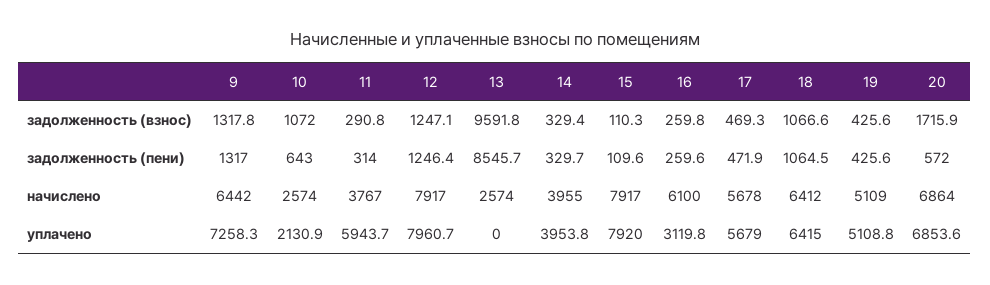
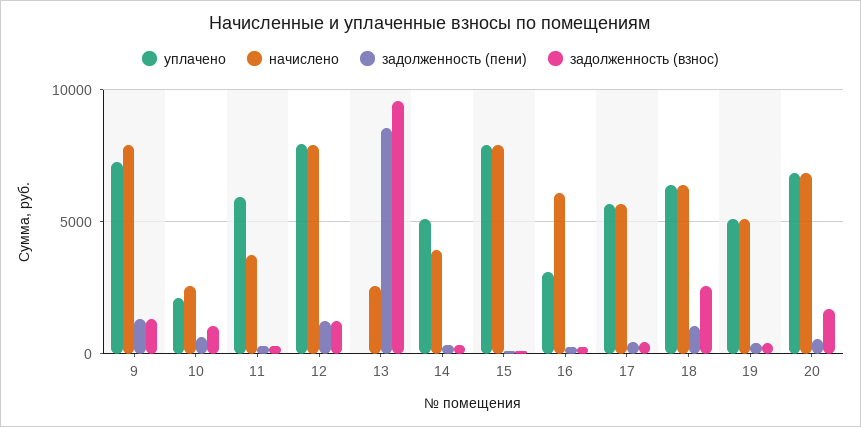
  {
    "задолженность (взнос)": {
      "9": 1317.8,
      "10": 1072,
      "11": 290.8,
      "12": 1247.1,
      "13": 9591.8,
      "14": 329.4,
      "15": 110.3,
      "16": 259.8,
      "17": 469.3,
-     "18": 1066.6,
+     "18": 2500,
      "19": 425.6,
      "20": 1715.9
    },
    "задолженность (пени)": {
      "9": 1317,
      "10": 643,
      "11": 314,
      "12": 1246.4,
      "13": 8545.7,
      "14": 329.7,
      "15": 109.6,
      "16": 259.6,
      "17": 471.9,
      "18": 1064.5,
      "19": 425.6,
      "20": 572
    },
    "начислено": {
-     "9": 6442,
+     "9": 8000,
      "10": 2574,
      "11": 3767,
      "12": 7917,
      "13": 2574,
      "14": 3955,
      "15": 7917,
      "16": 6100,
      "17": 5678,
      "18": 6412,
      "19": 5109,
      "20": 6864
    },
    "уплачено": {
      "9": 7258.3,
      "10": 2130.9,
      "11": 5943.7,
      "12": 7960.7,
      "13": 0,
-     "14": 3953.8,
+     "14": 5000,
      "15": 7920,
      "16": 3119.8,
      "17": 5679,
      "18": 6415,
      "19": 5108.8,
      "20": 6853.6
    }
  }

